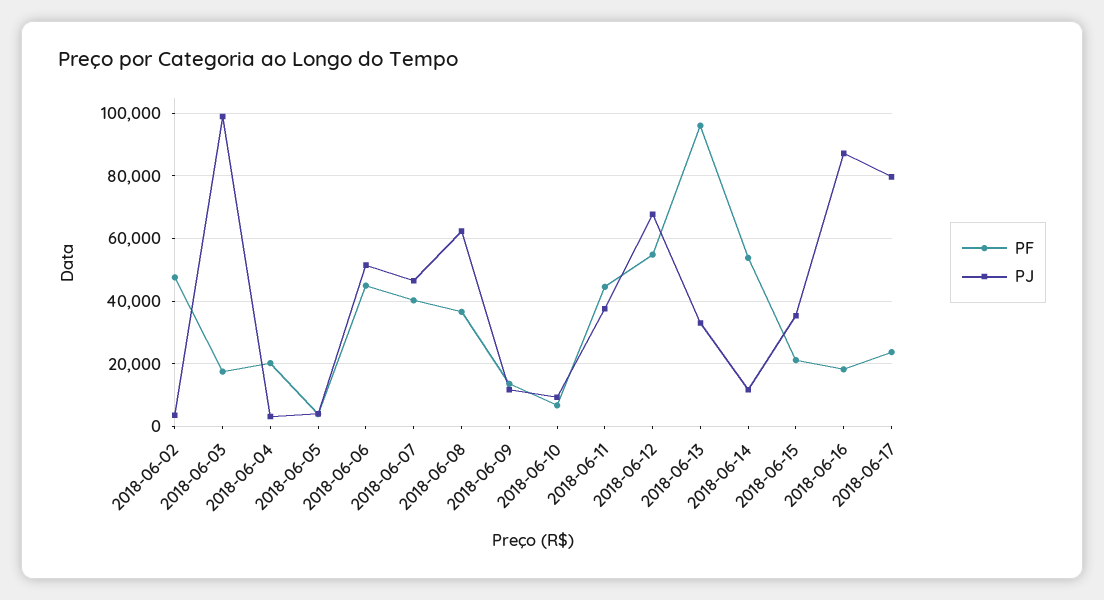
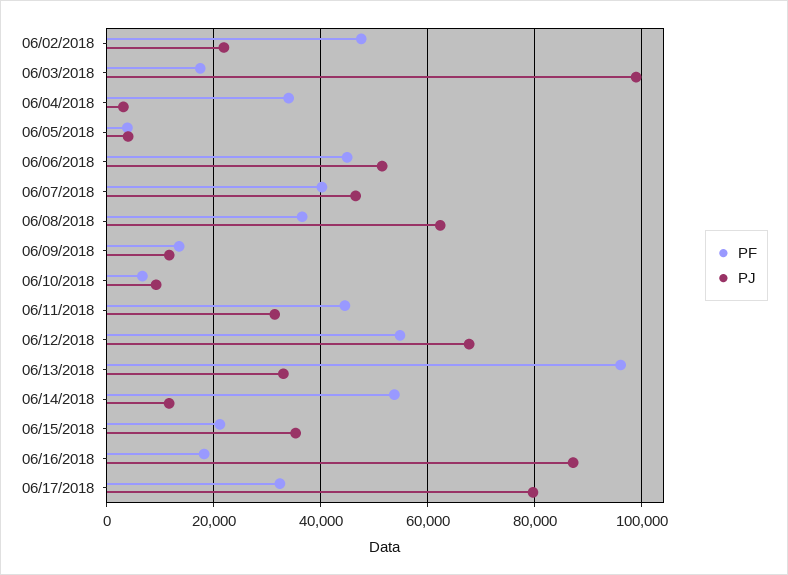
  {
    "PF": {
      "2018-06-02": 48000,
      "2018-06-03": 18000,
-     "2018-06-04": 20000,
+     "2018-06-04": 34000,
      "2018-06-05": 4000,
      "2018-06-06": 44000,
      "2018-06-07": 40000,
      "2018-06-08": 36000,
      "2018-06-09": 14000,
      "2018-06-10": 6000,
      "2018-06-11": 44000,
      "2018-06-12": 54000,
      "2018-06-13": 96000,
      "2018-06-14": 54000,
      "2018-06-15": 22000,
      "2018-06-16": 18000,
-     "2018-06-17": 24000
+     "2018-06-17": 32000
    },
    "PJ": {
-     "2018-06-02": 4000,
+     "2018-06-02": 22000,
      "2018-06-03": 98000,
      "2018-06-04": 4000,
      "2018-06-05": 4000,
      "2018-06-06": 52000,
      "2018-06-07": 46000,
      "2018-06-08": 62000,
      "2018-06-09": 12000,
      "2018-06-10": 10000,
-     "2018-06-11": 38000,
+     "2018-06-11": 32000,
      "2018-06-12": 68000,
      "2018-06-13": 34000,
      "2018-06-14": 12000,
      "2018-06-15": 36000,
      "2018-06-16": 88000,
      "2018-06-17": 80000
    }
  }

